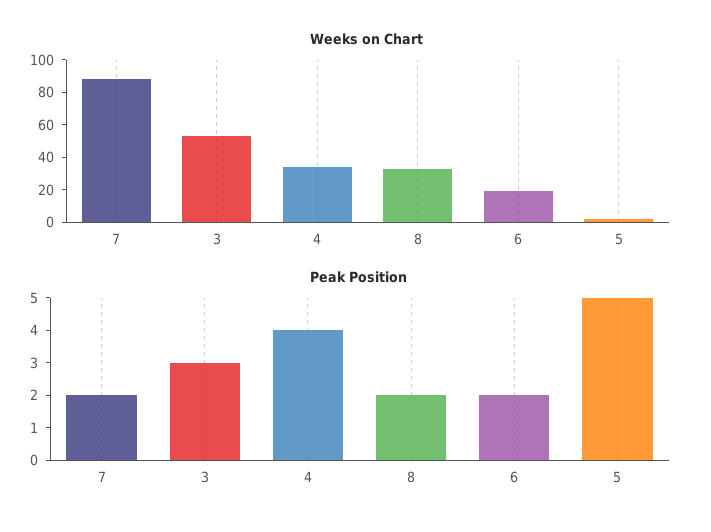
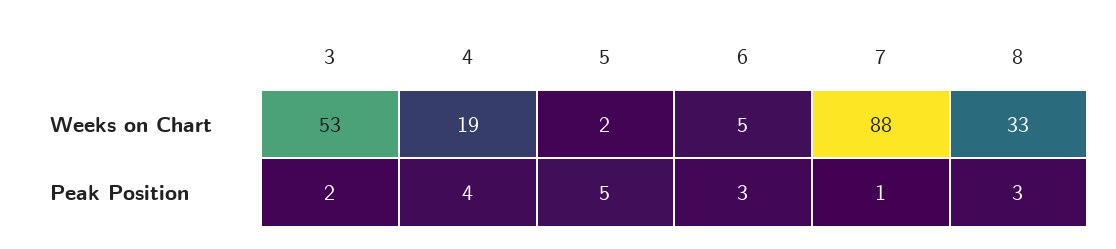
  {
    "Weeks on Chart": {
      "7": 88,
      "3": 53,
-     "4": 35,
+     "4": 19,
      "8": 33,
-     "6": 20,
+     "6": 5,
      "5": 2
    },
    "Peak Position": {
-     "7": 2,
+     "7": 1,
-     "3": 3,
+     "3": 2,
      "4": 4,
-     "8": 2,
+     "8": 3,
-     "6": 2,
+     "6": 3,
      "5": 5
    }
  }

